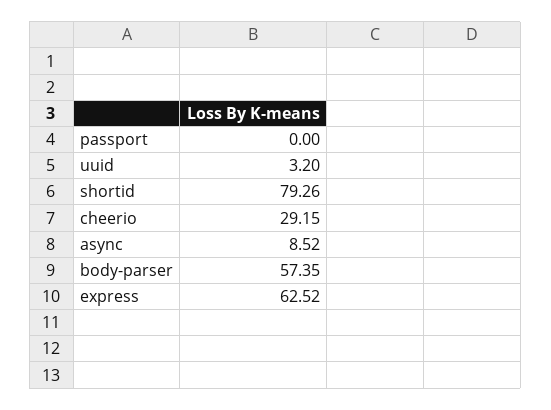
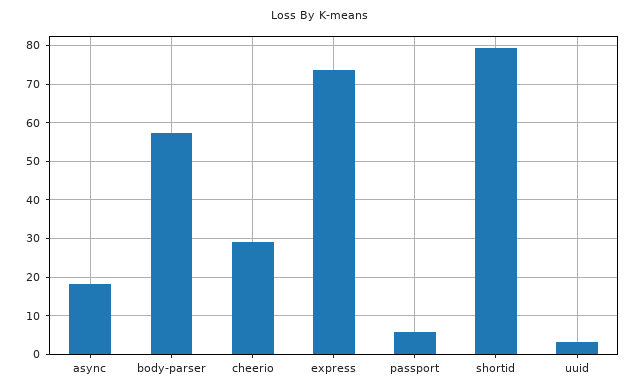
  {
-   "passport": 0,
+   "passport": 6,
    "uuid": 3.2,
    "shortid": 79.26,
    "cheerio": 29.15,
-   "async": 8.52,
+   "async": 18,
    "body-parser": 57.35,
-   "express": 62.52
+   "express": 74
  }

